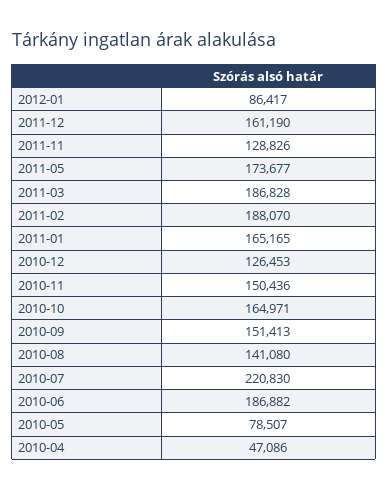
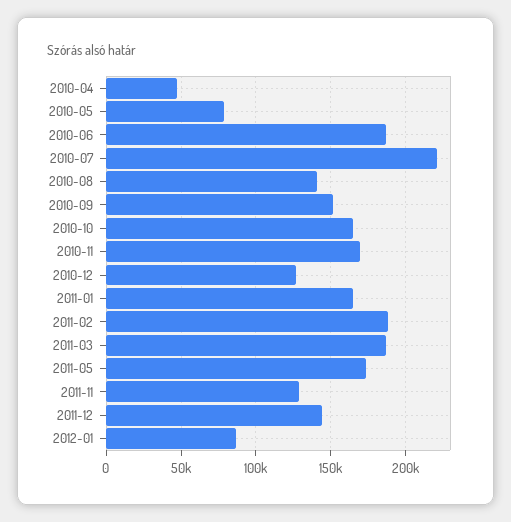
  {
    "2012-01": 86417,
-   "2011-12": 161190,
+   "2011-12": 145000,
    "2011-11": 128826,
    "2011-05": 173677,
    "2011-03": 186828,
    "2011-02": 188070,
    "2011-01": 165165,
    "2010-12": 126453,
-   "2010-11": 150436,
+   "2010-11": 170000,
    "2010-10": 164971,
    "2010-09": 151413,
    "2010-08": 141080,
    "2010-07": 220830,
    "2010-06": 186882,
    "2010-05": 78507,
    "2010-04": 47086
  }

